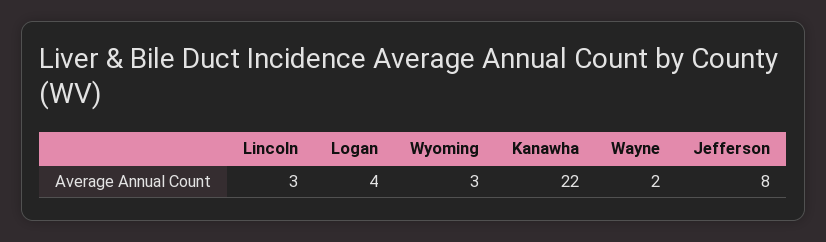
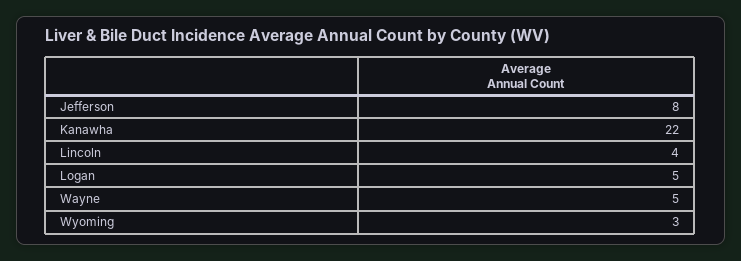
  {
-   "Lincoln": 3,
+   "Lincoln": 4,
-   "Logan": 4,
+   "Logan": 5,
    "Wyoming": 3,
    "Kanawha": 22,
-   "Wayne": 2,
+   "Wayne": 5,
    "Jefferson": 8
  }

